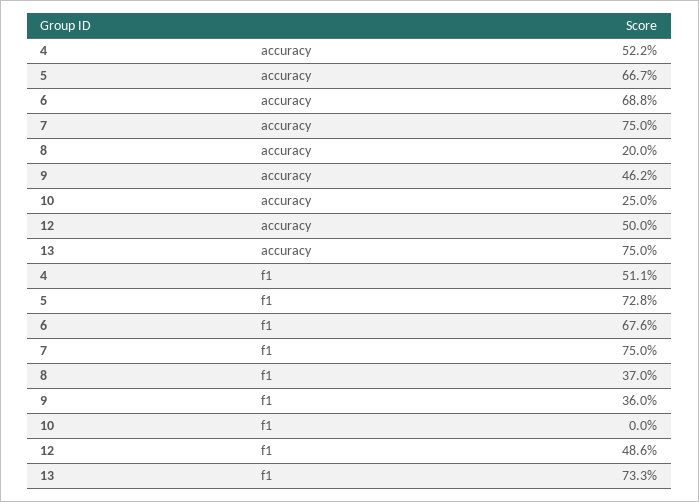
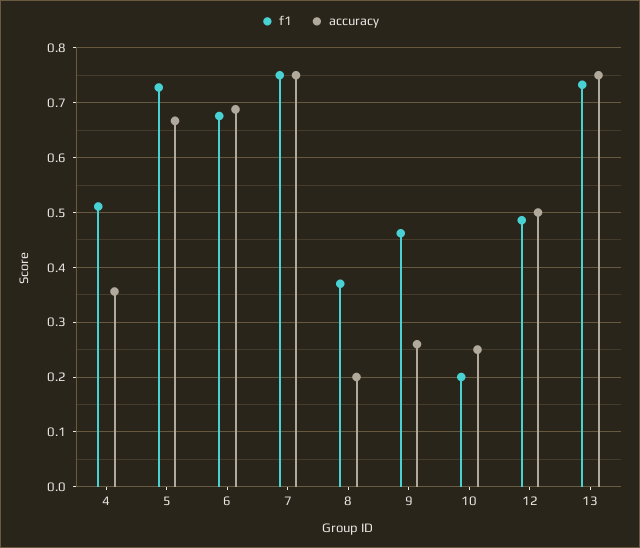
  {
    "accuracy": {
-     "4": 0.522,
+     "4": 0.36,
      "5": 0.667,
      "6": 0.688,
      "7": 0.75,
      "8": 0.2,
-     "9": 0.462,
+     "9": 0.26,
      "10": 0.25,
      "12": 0.5,
      "13": 0.75
    },
    "f1": {
      "4": 0.511,
      "5": 0.728,
      "6": 0.676,
      "7": 0.75,
      "8": 0.37,
-     "9": 0.36,
+     "9": 0.46,
-     "10": 0,
+     "10": 0.2,
      "12": 0.486,
      "13": 0.733
    }
  }

